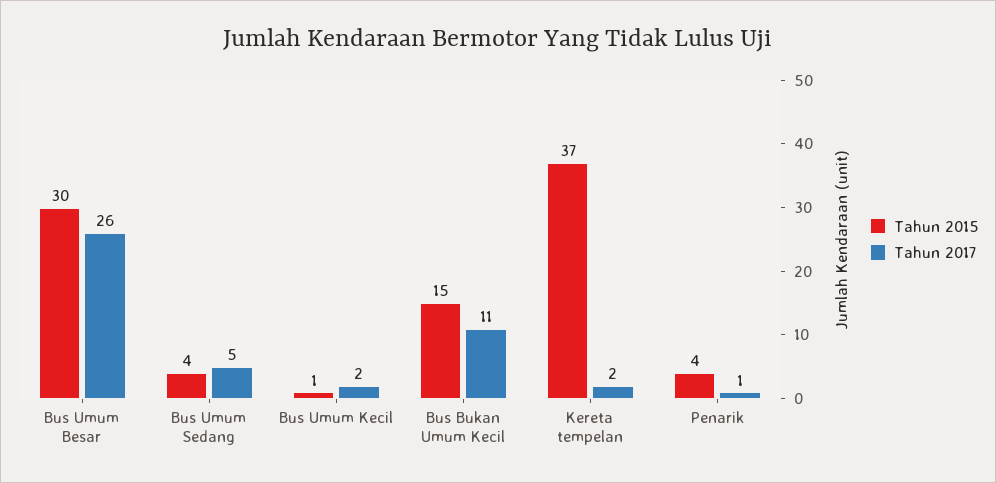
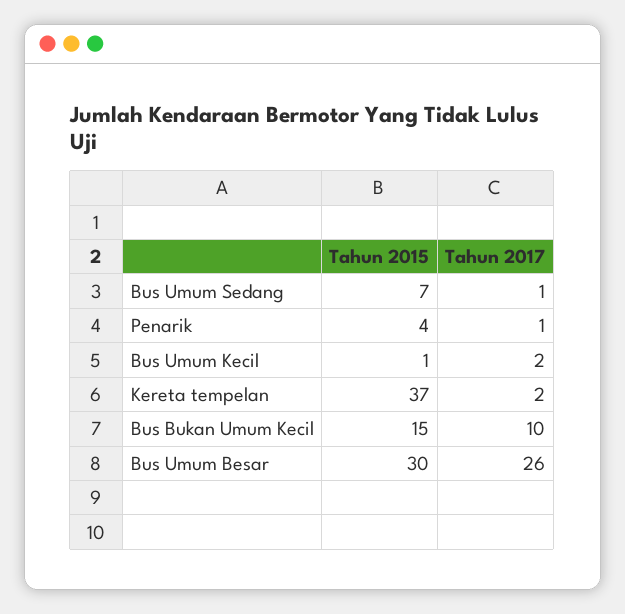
  {
    "Tahun 2015": {
      "Bus Umum Besar": 30,
-     "Bus Umum Sedang": 4,
+     "Bus Umum Sedang": 7,
      "Bus Umum Kecil": 1,
      "Bus Bukan Umum Kecil": 15,
      "Kereta tempelan": 37,
      "Penarik": 4
    },
    "Tahun 2017": {
      "Bus Umum Besar": 26,
-     "Bus Umum Sedang": 5,
+     "Bus Umum Sedang": 1,
      "Bus Umum Kecil": 2,
-     "Bus Bukan Umum Kecil": 11,
+     "Bus Bukan Umum Kecil": 10,
      "Kereta tempelan": 2,
      "Penarik": 1
    }
  }

